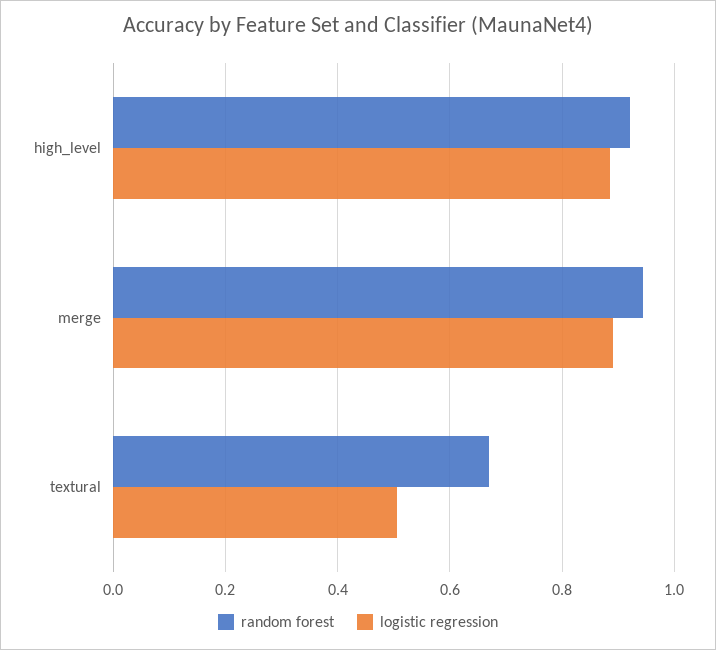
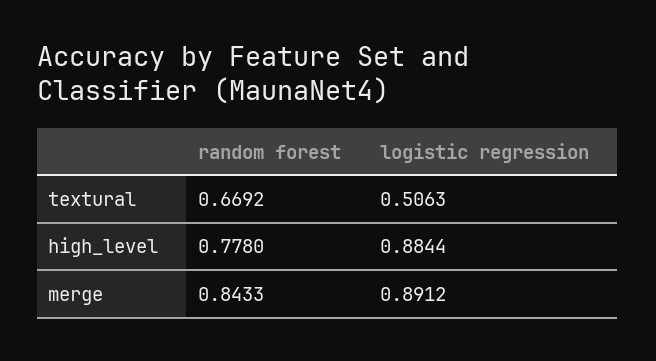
  {
    "random forest": {
-     "high_level": 0.92,
+     "high_level": 0.778,
-     "merge": 0.94,
+     "merge": 0.8433,
      "textural": 0.6692
    },
    "logistic regression": {
      "high_level": 0.8844,
      "merge": 0.8912,
      "textural": 0.5063
    }
  }

